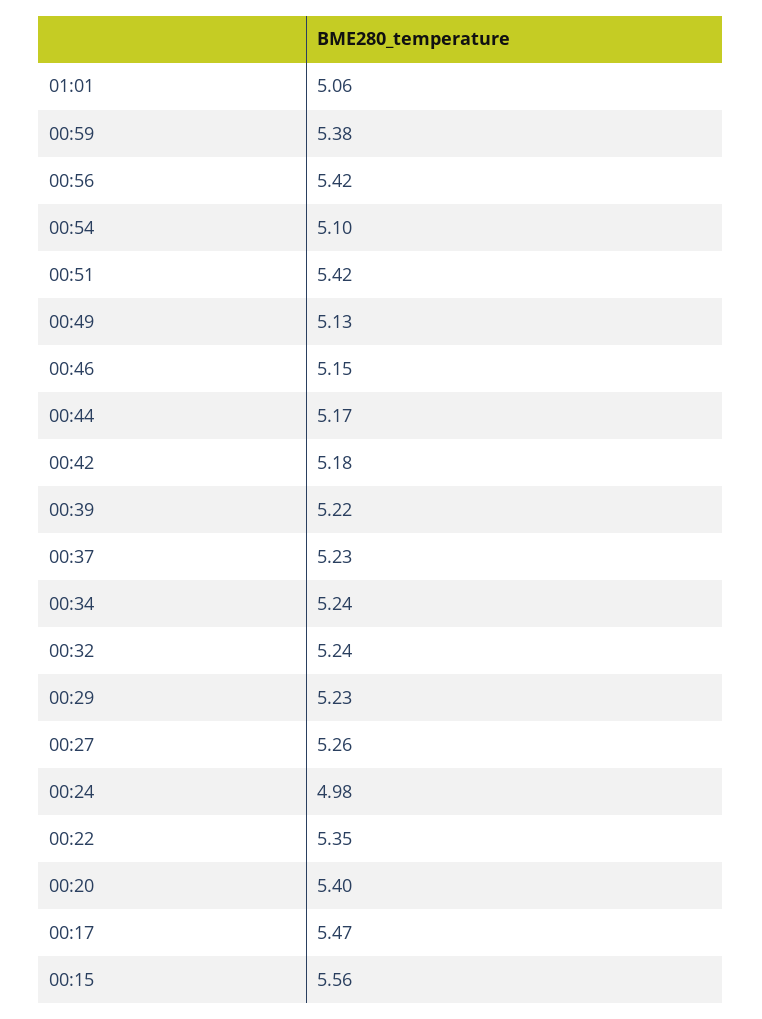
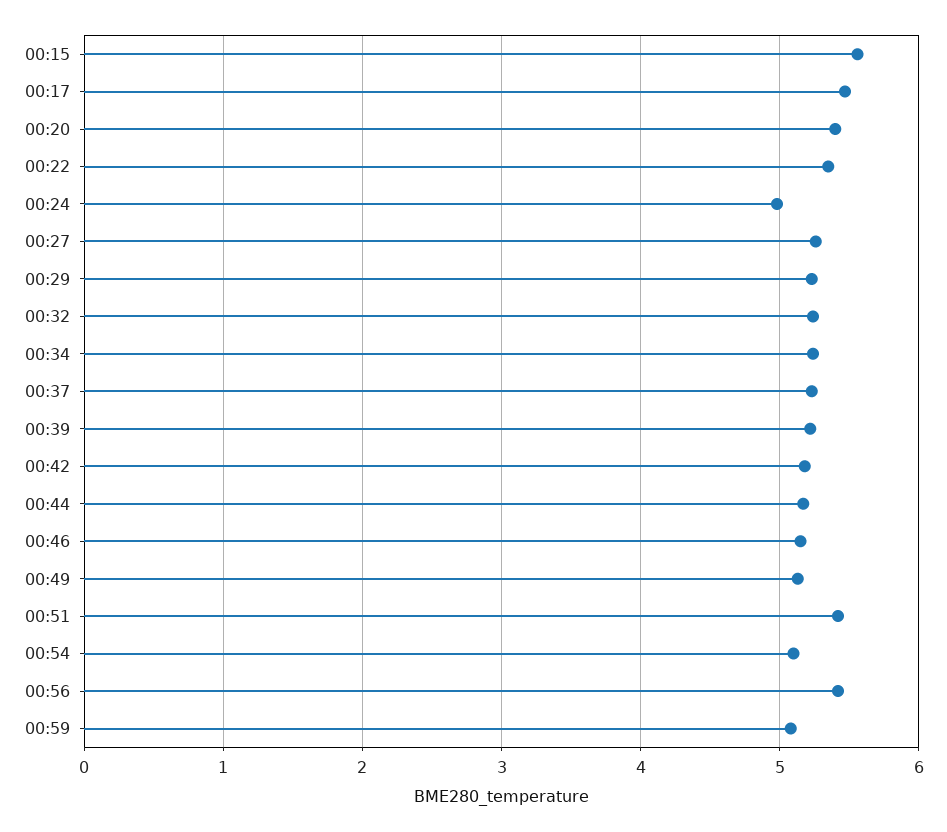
  {
-   "01:01": 5.06,
-   "00:59": 5.38,
+   "00:59": 5.1,
    "00:56": 5.42,
    "00:54": 5.1,
    "00:51": 5.42,
    "00:49": 5.13,
    "00:46": 5.15,
    "00:44": 5.17,
    "00:42": 5.18,
    "00:39": 5.22,
    "00:37": 5.23,
    "00:34": 5.24,
    "00:32": 5.24,
    "00:29": 5.23,
    "00:27": 5.26,
    "00:24": 4.98,
    "00:22": 5.35,
    "00:20": 5.4,
    "00:17": 5.47,
    "00:15": 5.56
  }

